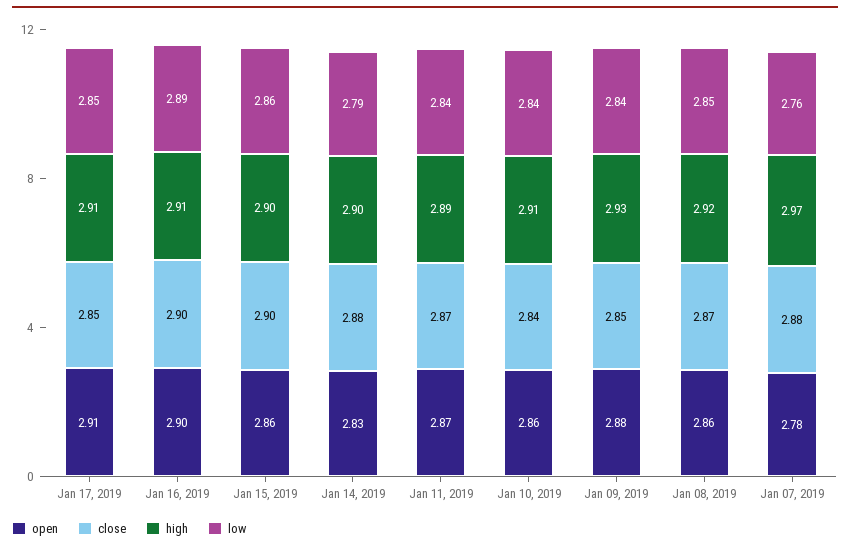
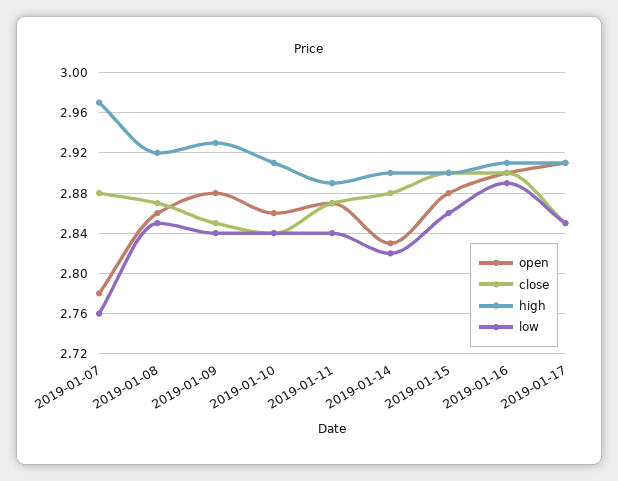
  {
    "open": {
      "Jan 17, 2019": 2.91,
      "Jan 16, 2019": 2.9,
-     "Jan 15, 2019": 2.86,
+     "Jan 15, 2019": 2.88,
      "Jan 14, 2019": 2.83,
      "Jan 11, 2019": 2.87,
      "Jan 10, 2019": 2.86,
      "Jan 09, 2019": 2.88,
      "Jan 08, 2019": 2.86,
      "Jan 07, 2019": 2.78
    },
    "close": {
      "Jan 17, 2019": 2.85,
      "Jan 16, 2019": 2.9,
      "Jan 15, 2019": 2.9,
      "Jan 14, 2019": 2.88,
      "Jan 11, 2019": 2.87,
      "Jan 10, 2019": 2.84,
      "Jan 09, 2019": 2.85,
      "Jan 08, 2019": 2.87,
      "Jan 07, 2019": 2.88
    },
    "high": {
      "Jan 17, 2019": 2.91,
      "Jan 16, 2019": 2.91,
      "Jan 15, 2019": 2.9,
      "Jan 14, 2019": 2.9,
      "Jan 11, 2019": 2.89,
      "Jan 10, 2019": 2.91,
      "Jan 09, 2019": 2.93,
      "Jan 08, 2019": 2.92,
      "Jan 07, 2019": 2.97
    },
    "low": {
      "Jan 17, 2019": 2.85,
      "Jan 16, 2019": 2.89,
      "Jan 15, 2019": 2.86,
-     "Jan 14, 2019": 2.79,
+     "Jan 14, 2019": 2.82,
      "Jan 11, 2019": 2.84,
      "Jan 10, 2019": 2.84,
      "Jan 09, 2019": 2.84,
      "Jan 08, 2019": 2.85,
      "Jan 07, 2019": 2.76
    }
  }

